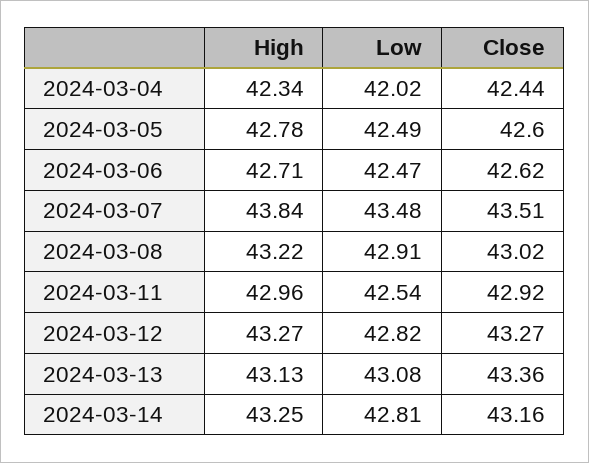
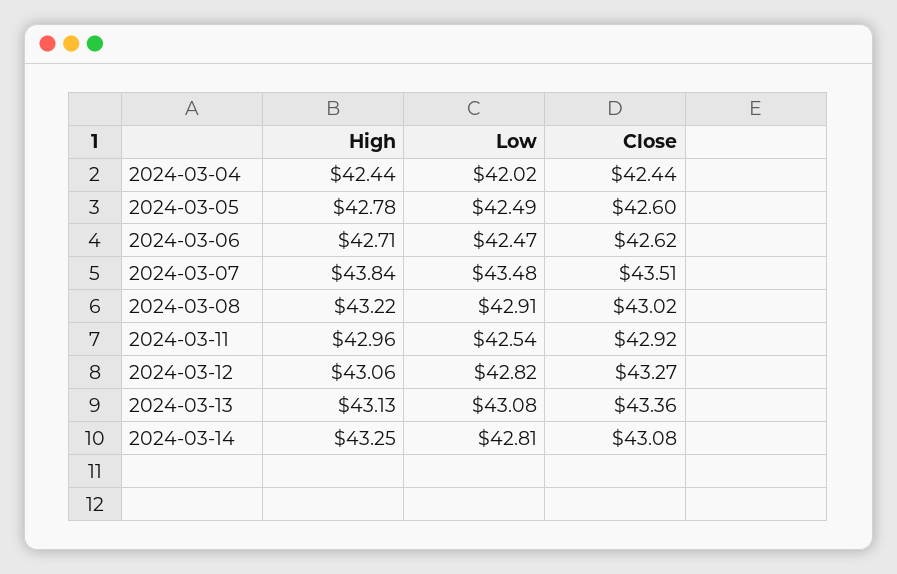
  {
    "High": {
-     "2024-03-04": 42.34,
+     "2024-03-04": 42.44,
      "2024-03-05": 42.78,
      "2024-03-06": 42.71,
      "2024-03-07": 43.84,
      "2024-03-08": 43.22,
      "2024-03-11": 42.96,
-     "2024-03-12": 43.27,
+     "2024-03-12": 43.06,
      "2024-03-13": 43.13,
      "2024-03-14": 43.25
    },
    "Low": {
      "2024-03-04": 42.02,
      "2024-03-05": 42.49,
      "2024-03-06": 42.47,
      "2024-03-07": 43.48,
      "2024-03-08": 42.91,
      "2024-03-11": 42.54,
      "2024-03-12": 42.82,
      "2024-03-13": 43.08,
      "2024-03-14": 42.81
    },
    "Close": {
      "2024-03-04": 42.44,
      "2024-03-05": 42.6,
      "2024-03-06": 42.62,
      "2024-03-07": 43.51,
      "2024-03-08": 43.02,
      "2024-03-11": 42.92,
      "2024-03-12": 43.27,
      "2024-03-13": 43.36,
-     "2024-03-14": 43.16
+     "2024-03-14": 43.08
    }
  }

